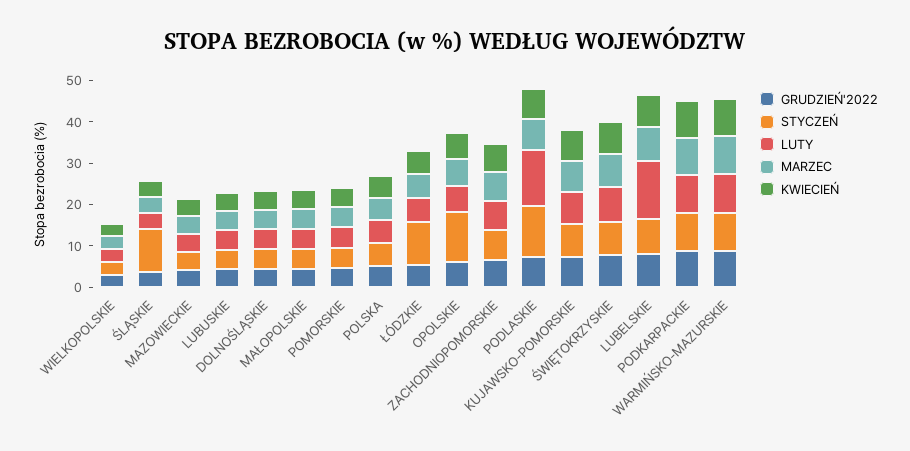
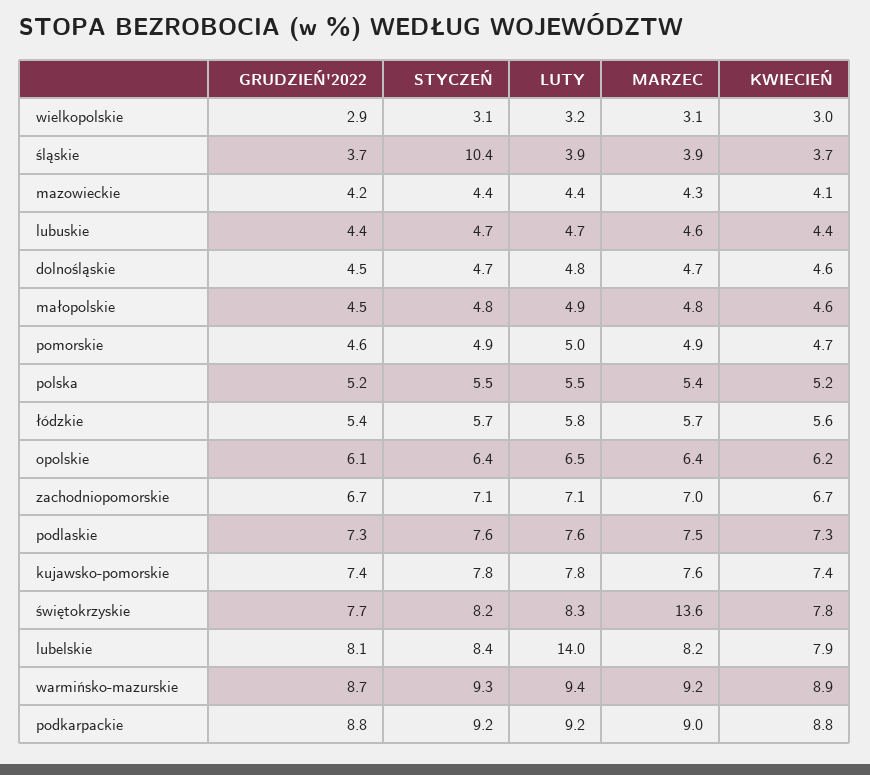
  {
    "GRUDZIEŃ'2022": {
      "WIELKOPOLSKIE": 2.9,
      "ŚLĄSKIE": 3.7,
      "MAZOWIECKIE": 4.2,
      "LUBUSKIE": 4.4,
      "DOLNOŚLĄSKIE": 4.5,
      "MAŁOPOLSKIE": 4.5,
      "POMORSKIE": 4.6,
      "POLSKA": 5.2,
      "ŁÓDZKIE": 5.4,
      "OPOLSKIE": 6.1,
      "ZACHODNIOPOMORSKIE": 6.7,
      "PODLASKIE": 7.3,
      "KUJAWSKO-POMORSKIE": 7.4,
      "ŚWIĘTOKRZYSKIE": 7.7,
      "LUBELSKIE": 8.1,
      "PODKARPACKIE": 8.8,
      "WARMIŃSKO-MAZURSKIE": 8.7
    },
    "STYCZEŃ": {
      "WIELKOPOLSKIE": 3.1,
      "ŚLĄSKIE": 10.4,
      "MAZOWIECKIE": 4.4,
      "LUBUSKIE": 4.7,
      "DOLNOŚLĄSKIE": 4.7,
      "MAŁOPOLSKIE": 4.8,
      "POMORSKIE": 4.9,
      "POLSKA": 5.5,
-     "ŁÓDZKIE": 10,
+     "ŁÓDZKIE": 5.7,
-     "OPOLSKIE": 12,
+     "OPOLSKIE": 6.4,
      "ZACHODNIOPOMORSKIE": 7.1,
-     "PODLASKIE": 12,
+     "PODLASKIE": 7.6,
      "KUJAWSKO-POMORSKIE": 7.8,
      "ŚWIĘTOKRZYSKIE": 8.2,
      "LUBELSKIE": 8.4,
      "PODKARPACKIE": 9.2,
      "WARMIŃSKO-MAZURSKIE": 9.3
    },
    "LUTY": {
      "WIELKOPOLSKIE": 3.2,
      "ŚLĄSKIE": 3.9,
      "MAZOWIECKIE": 4.4,
      "LUBUSKIE": 4.7,
      "DOLNOŚLĄSKIE": 4.8,
      "MAŁOPOLSKIE": 4.9,
      "POMORSKIE": 5,
      "POLSKA": 5.5,
      "ŁÓDZKIE": 5.8,
      "OPOLSKIE": 6.5,
      "ZACHODNIOPOMORSKIE": 7.1,
-     "PODLASKIE": 14,
+     "PODLASKIE": 7.6,
      "KUJAWSKO-POMORSKIE": 7.8,
      "ŚWIĘTOKRZYSKIE": 8.3,
      "LUBELSKIE": 14,
      "PODKARPACKIE": 9.2,
      "WARMIŃSKO-MAZURSKIE": 9.4
    },
    "MARZEC": {
      "WIELKOPOLSKIE": 3.1,
      "ŚLĄSKIE": 3.9,
      "MAZOWIECKIE": 4.3,
      "LUBUSKIE": 4.6,
      "DOLNOŚLĄSKIE": 4.7,
      "MAŁOPOLSKIE": 4.8,
      "POMORSKIE": 4.9,
      "POLSKA": 5.4,
      "ŁÓDZKIE": 5.7,
      "OPOLSKIE": 6.4,
      "ZACHODNIOPOMORSKIE": 7,
      "PODLASKIE": 7.5,
      "KUJAWSKO-POMORSKIE": 7.6,
-     "ŚWIĘTOKRZYSKIE": 8,
+     "ŚWIĘTOKRZYSKIE": 13.6,
      "LUBELSKIE": 8.2,
      "PODKARPACKIE": 9,
      "WARMIŃSKO-MAZURSKIE": 9.2
    },
    "KWIECIEŃ": {
      "WIELKOPOLSKIE": 3,
      "ŚLĄSKIE": 3.7,
      "MAZOWIECKIE": 4.1,
      "LUBUSKIE": 4.4,
      "DOLNOŚLĄSKIE": 4.6,
      "MAŁOPOLSKIE": 4.6,
      "POMORSKIE": 4.7,
      "POLSKA": 5.2,
      "ŁÓDZKIE": 5.6,
      "OPOLSKIE": 6.2,
      "ZACHODNIOPOMORSKIE": 6.7,
      "PODLASKIE": 7.3,
      "KUJAWSKO-POMORSKIE": 7.4,
      "ŚWIĘTOKRZYSKIE": 7.8,
      "LUBELSKIE": 7.9,
      "PODKARPACKIE": 8.8,
      "WARMIŃSKO-MAZURSKIE": 8.9
    }
  }

